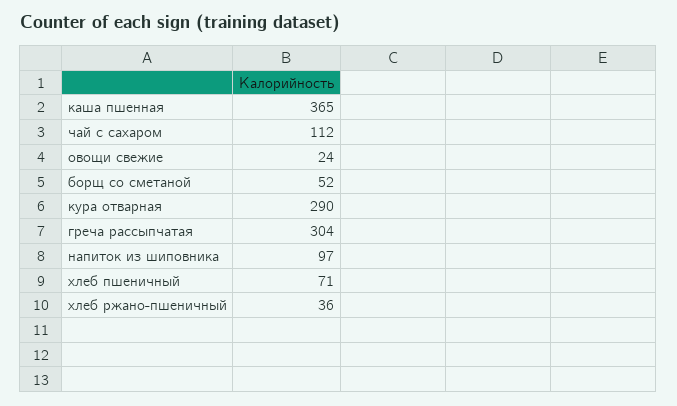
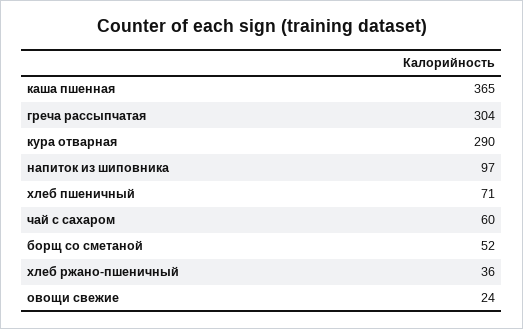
  {
    "каша пшенная": 365,
-   "чай с сахаром": 112,
+   "чай с сахаром": 60,
    "овощи свежие": 24,
    "борщ со сметаной": 52,
    "кура отварная": 290,
    "греча рассыпчатая": 304,
    "напиток из шиповника": 97,
    "хлеб пшеничный": 71,
    "хлеб ржано-пшеничный": 36
  }

